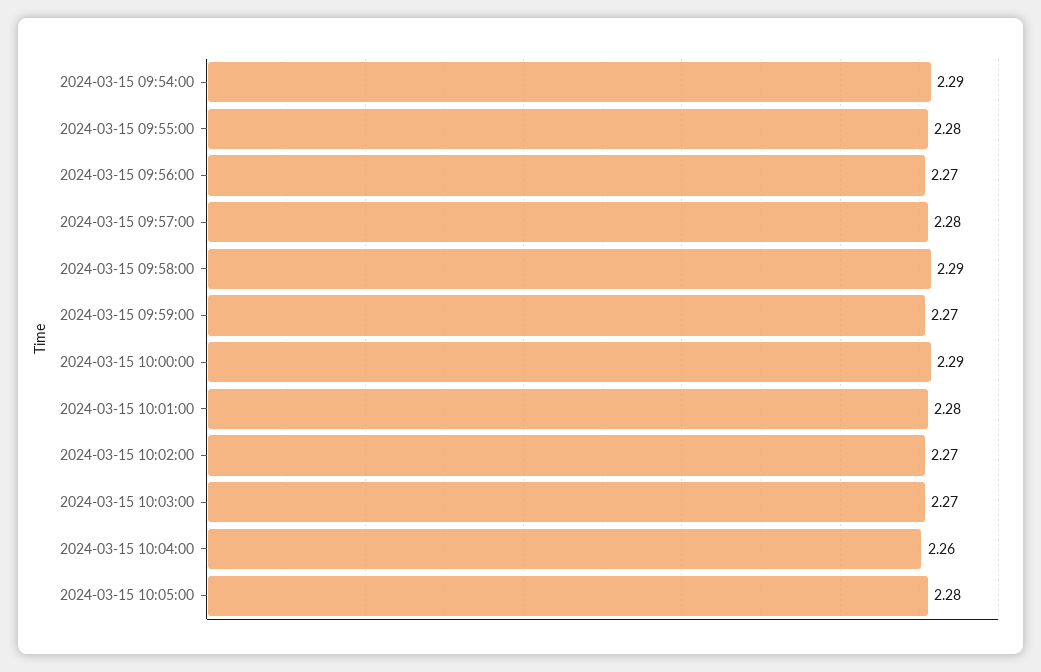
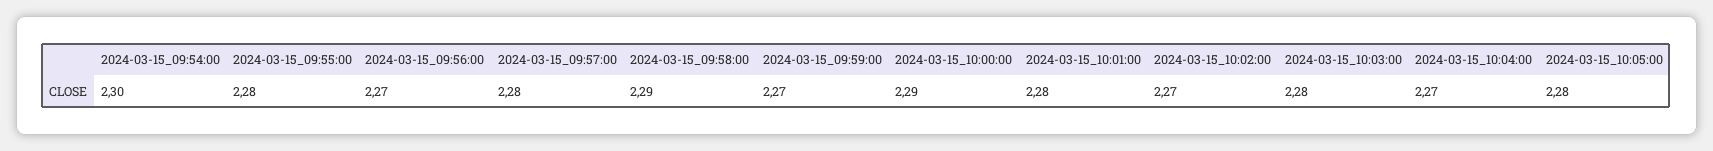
  {
-   "2024-03-15 09:54:00": 2.29,
+   "2024-03-15 09:54:00": 2.3,
    "2024-03-15 09:55:00": 2.28,
    "2024-03-15 09:56:00": 2.27,
    "2024-03-15 09:57:00": 2.28,
    "2024-03-15 09:58:00": 2.29,
    "2024-03-15 09:59:00": 2.27,
    "2024-03-15 10:00:00": 2.29,
    "2024-03-15 10:01:00": 2.28,
    "2024-03-15 10:02:00": 2.27,
-   "2024-03-15 10:03:00": 2.27,
+   "2024-03-15 10:03:00": 2.28,
-   "2024-03-15 10:04:00": 2.26,
+   "2024-03-15 10:04:00": 2.27,
    "2024-03-15 10:05:00": 2.28
  }

